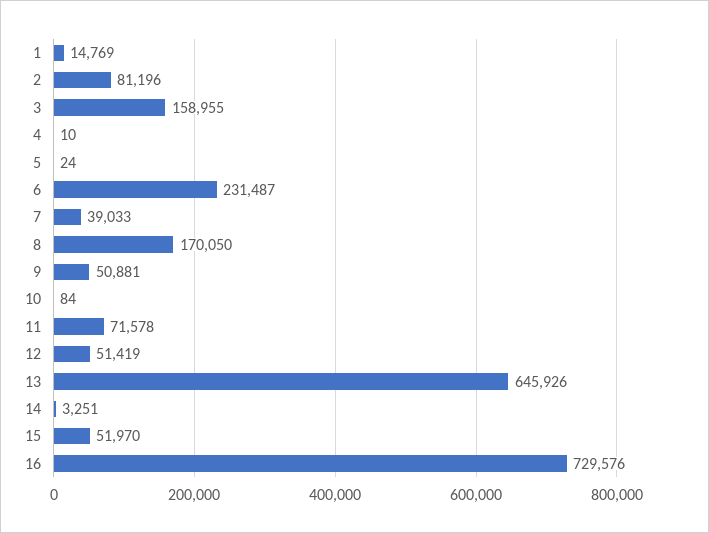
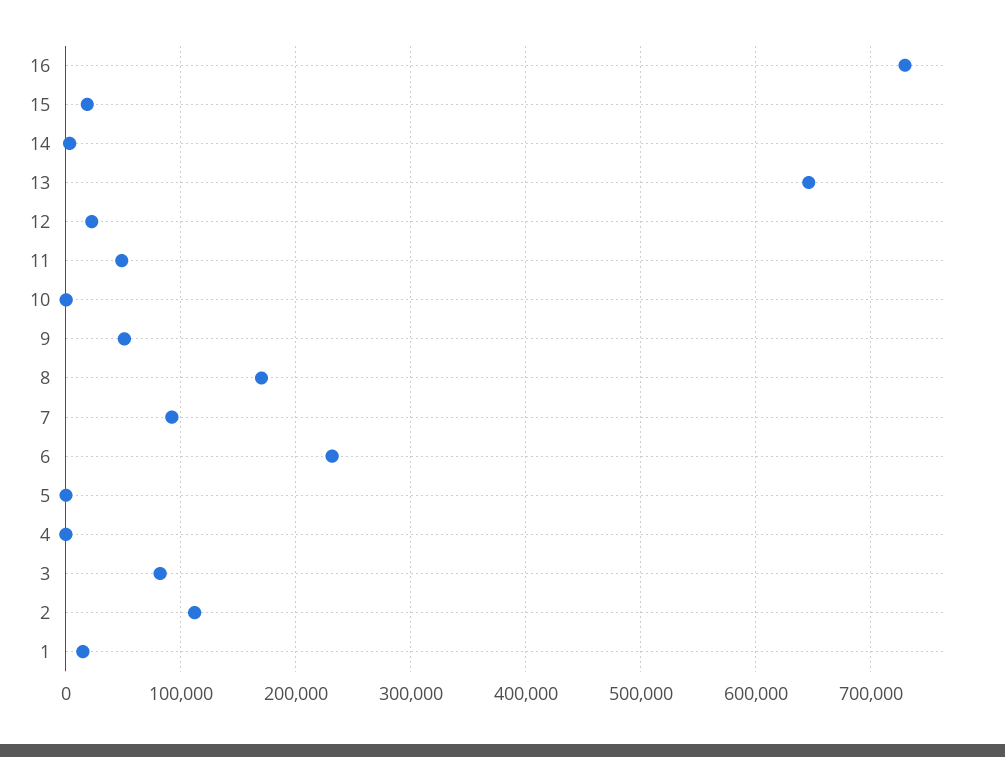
  {
    "1": 14769,
-   "2": 81196,
+   "2": 110000,
-   "3": 158955,
+   "3": 80000,
    "4": 10,
    "5": 24,
    "6": 231487,
-   "7": 39033,
+   "7": 90000,
    "8": 170050,
    "9": 50881,
    "10": 84,
-   "11": 71578,
+   "11": 50000,
-   "12": 51419,
+   "12": 20000,
    "13": 645926,
    "14": 3251,
-   "15": 51970,
+   "15": 20000,
    "16": 729576
  }

